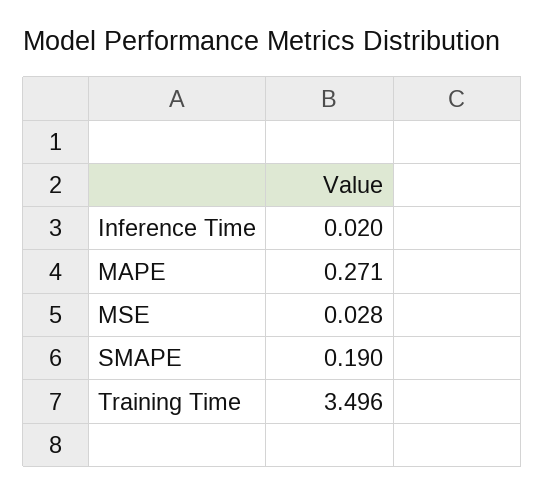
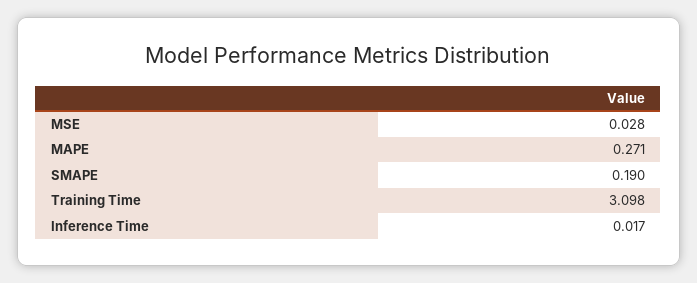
  {
-   "Inference Time": 0.02,
+   "Inference Time": 0.017,
    "MAPE": 0.271,
    "MSE": 0.028,
    "SMAPE": 0.19,
-   "Training Time": 3.496
+   "Training Time": 3.098
  }

